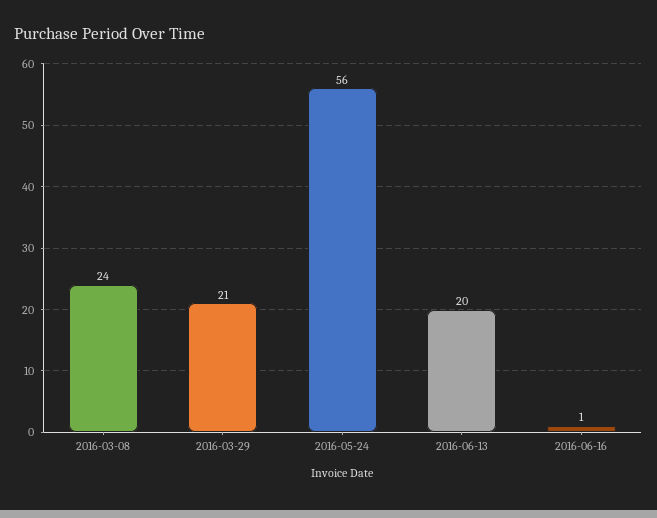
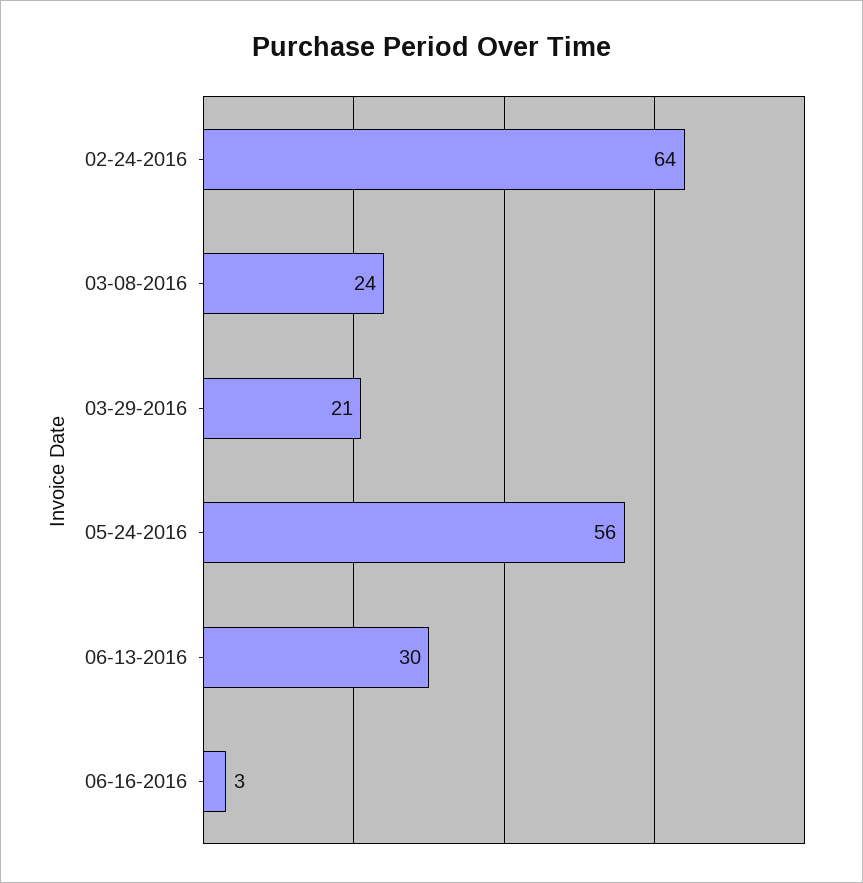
  {
    "2016-03-08": 24,
    "2016-03-29": 21,
    "2016-05-24": 56,
-   "2016-06-13": 20,
+   "2016-06-13": 30,
-   "2016-06-16": 1
+   "2016-06-16": 3,
+   "02-24-2016": 64
  }

